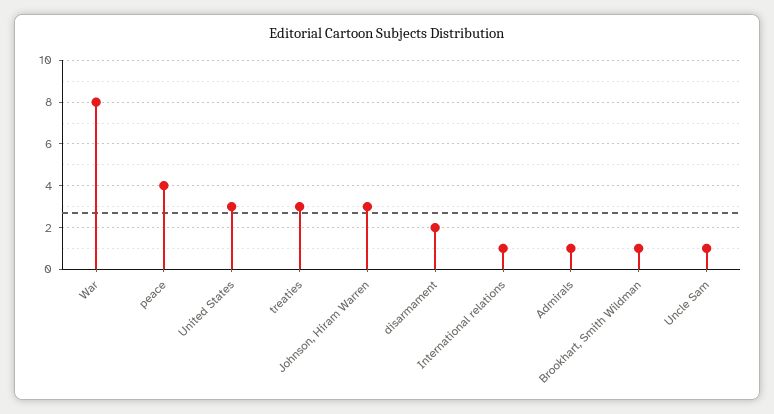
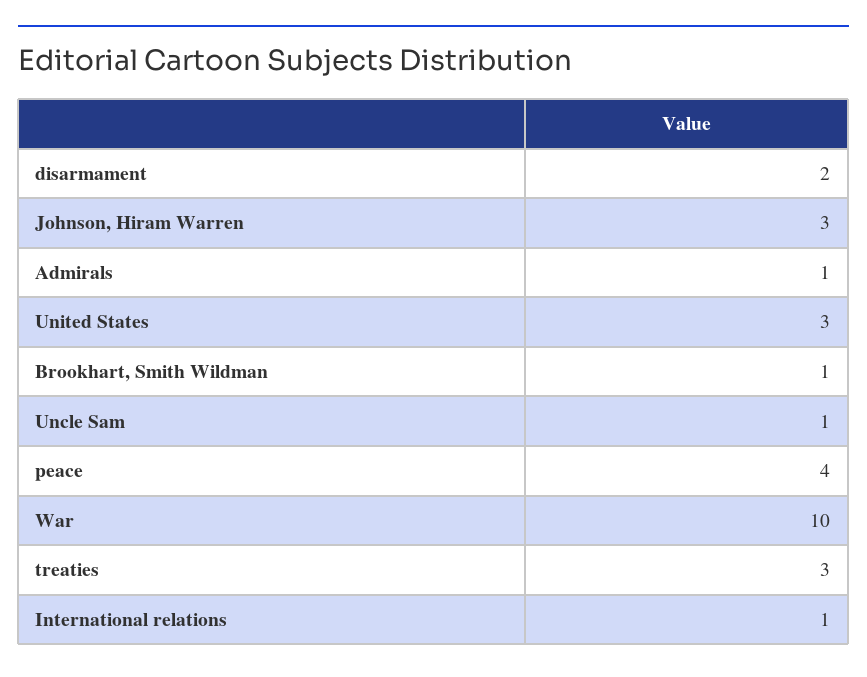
  {
-   "War": 8,
+   "War": 10,
    "peace": 4,
    "United States": 3,
    "treaties": 3,
    "Johnson, Hiram Warren": 3,
    "disarmament": 2,
    "International relations": 1,
    "Admirals": 1,
    "Brookhart, Smith Wildman": 1,
    "Uncle Sam": 1
  }

